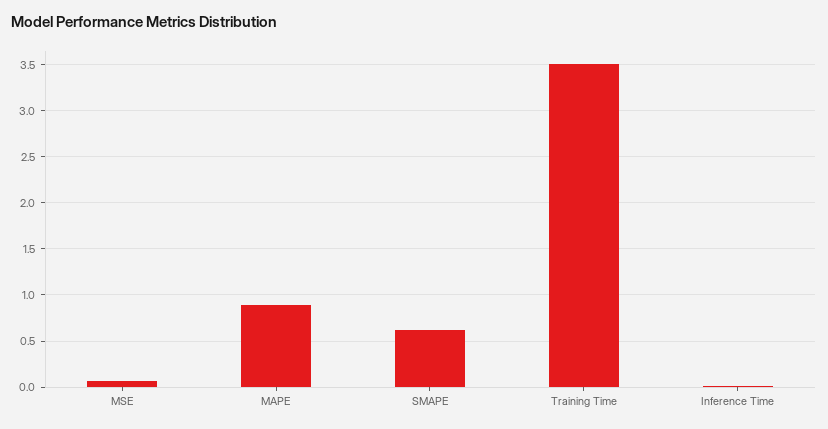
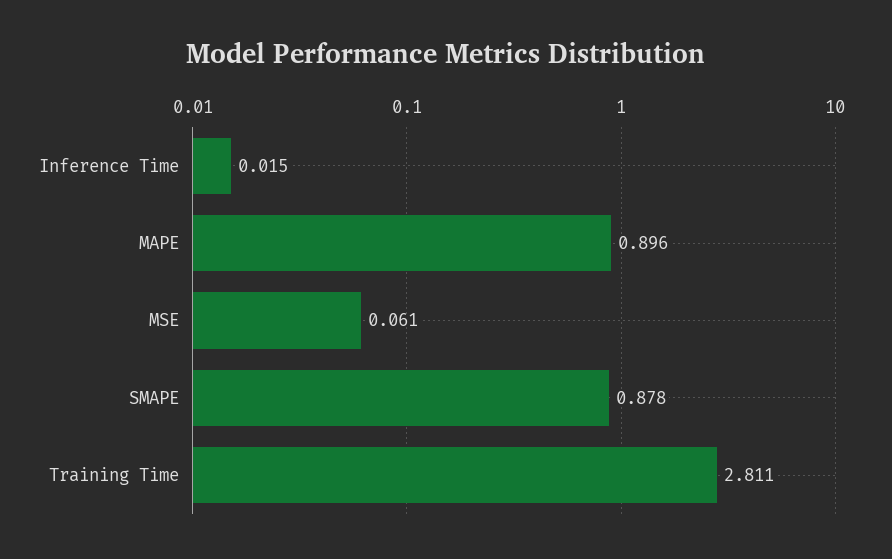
  {
    "MSE": 0.061,
    "MAPE": 0.896,
-   "SMAPE": 0.6,
+   "SMAPE": 0.878,
-   "Training Time": 3.5,
+   "Training Time": 2.811,
    "Inference Time": 0.015
  }

